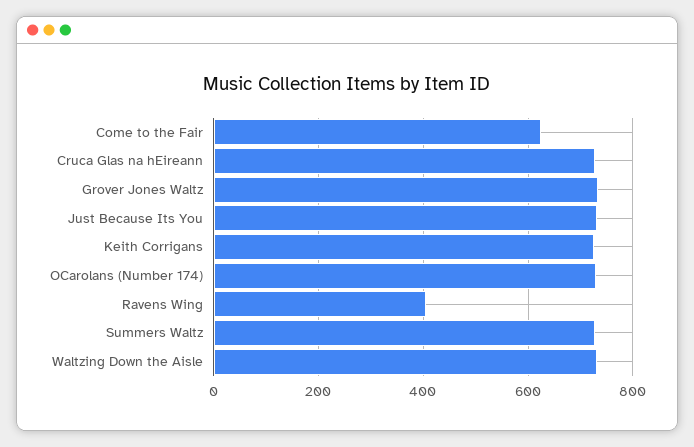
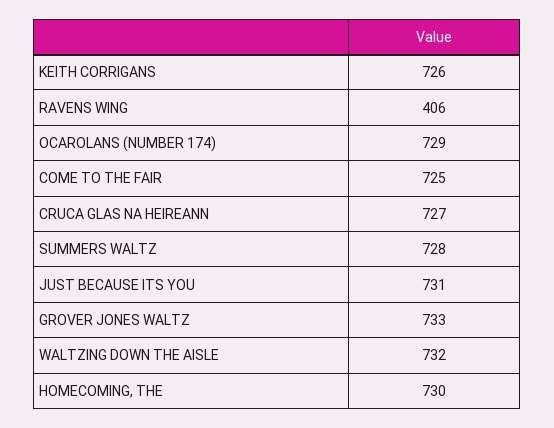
  {
-   "Come to the Fair": 620,
+   "Come to the Fair": 725,
    "Cruca Glas na hEireann": 727,
    "Grover Jones Waltz": 733,
    "Just Because Its You": 731,
    "Keith Corrigans": 726,
    "OCarolans (Number 174)": 729,
    "Ravens Wing": 406,
    "Summers Waltz": 728,
-   "Waltzing Down the Aisle": 732
+   "Waltzing Down the Aisle": 732,
+   "HOMECOMING, THE": 730
  }

